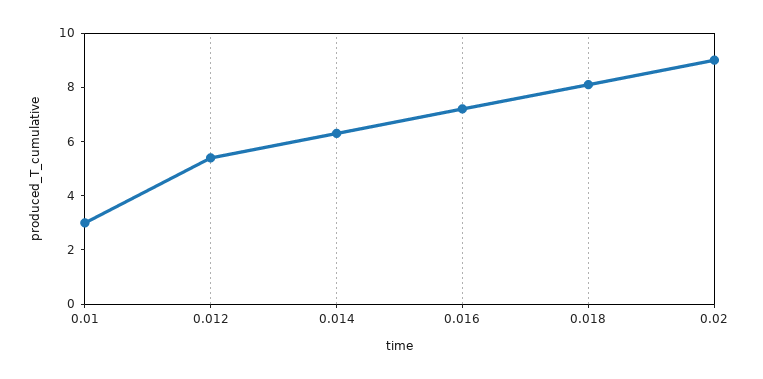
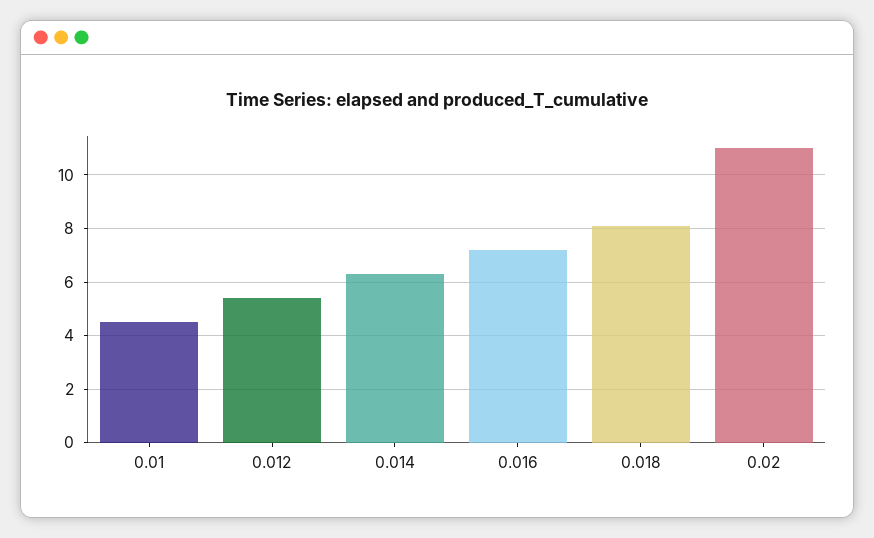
  {
-   "0.01": 3,
+   "0.01": 4.5,
    "0.012": 5.5,
    "0.014": 6.5,
    "0.016": 7,
    "0.018": 8,
-   "0.02": 9
+   "0.02": 11
  }

